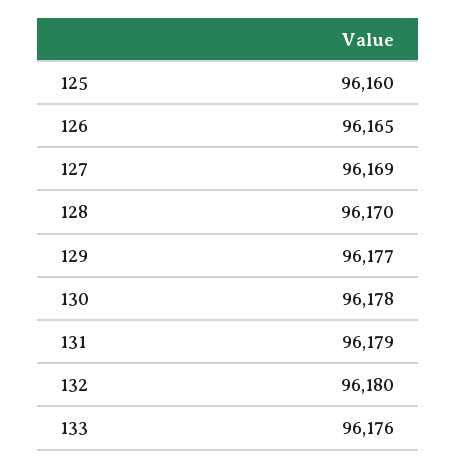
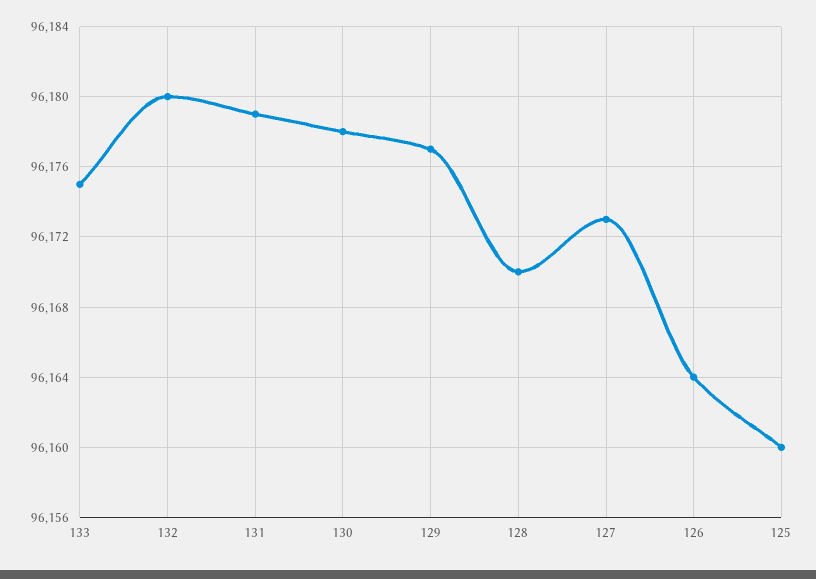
  {
    "125": 96160,
-   "126": 96165,
+   "126": 96164,
-   "127": 96169,
+   "127": 96173,
    "128": 96170,
    "129": 96177,
    "130": 96178,
    "131": 96179,
    "132": 96180,
-   "133": 96176
+   "133": 96175
  }

